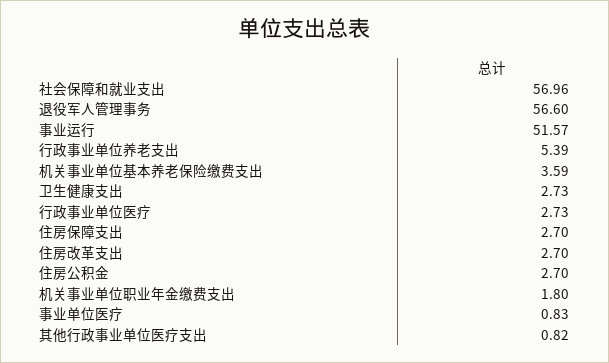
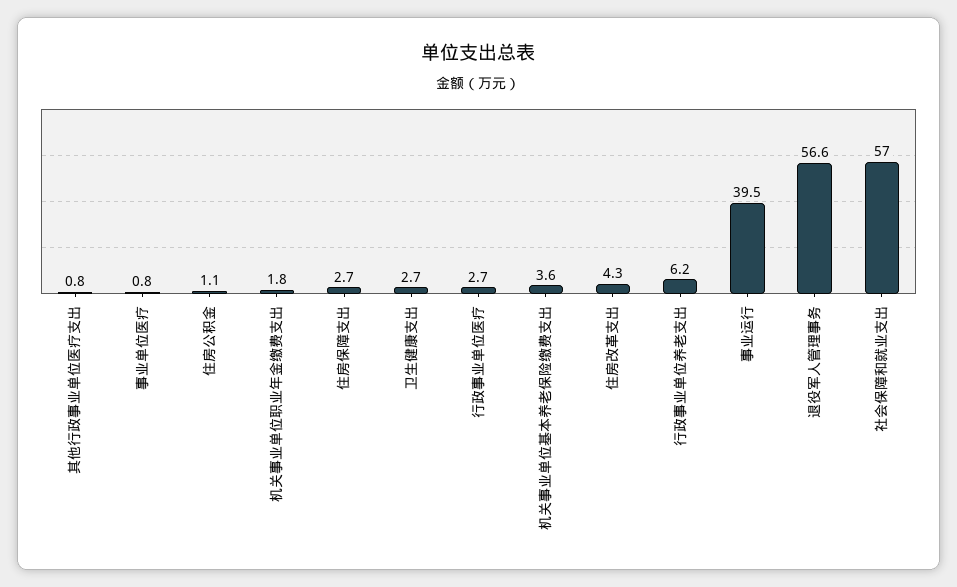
  {
    "社会保障和就业支出": 56.96,
    "退役军人管理事务": 56.6,
-   "事业运行": 51.57,
+   "事业运行": 39.5,
-   "行政事业单位养老支出": 5.39,
+   "行政事业单位养老支出": 6.2,
    "机关事业单位基本养老保险缴费支出": 3.59,
    "卫生健康支出": 2.73,
    "行政事业单位医疗": 2.73,
    "住房保障支出": 2.7,
-   "住房改革支出": 2.7,
+   "住房改革支出": 4.3,
-   "住房公积金": 2.7,
+   "住房公积金": 1.1,
    "机关事业单位职业年金缴费支出": 1.8,
    "事业单位医疗": 0.83,
    "其他行政事业单位医疗支出": 0.82
  }

